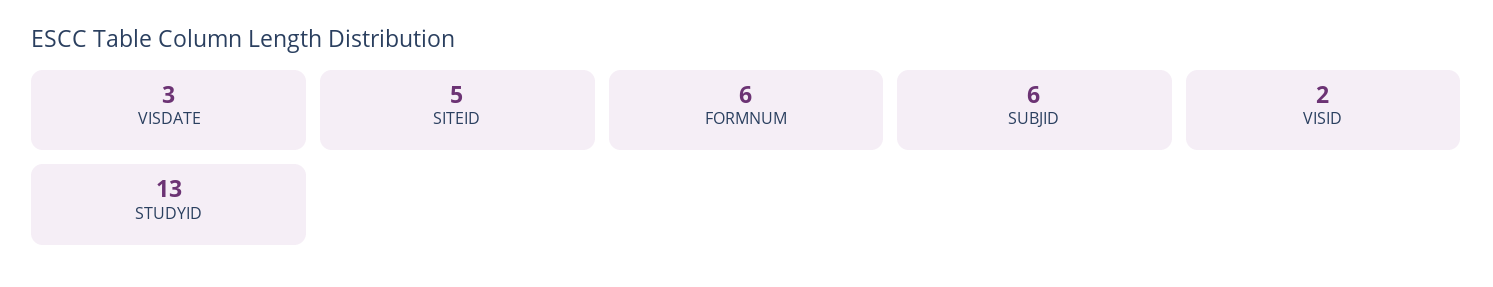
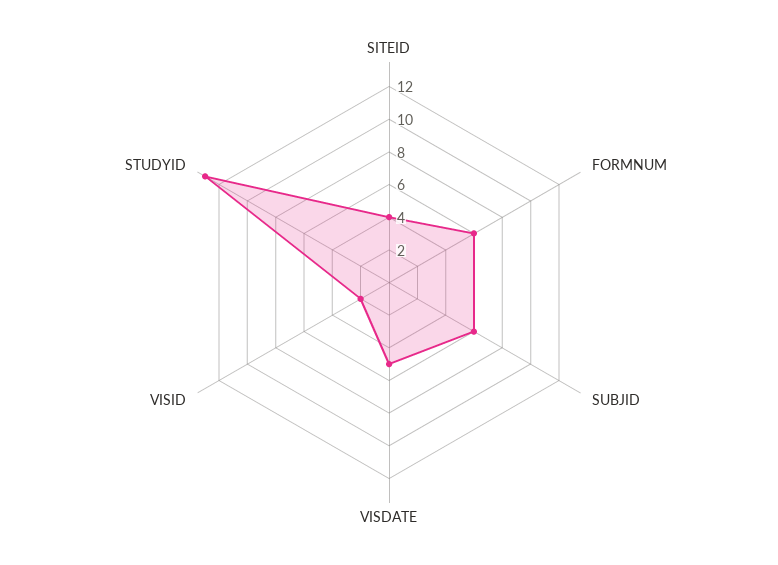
  {
-   "VISDATE": 3,
+   "VISDATE": 5,
-   "SITEID": 5,
+   "SITEID": 4,
    "FORMNUM": 6,
    "SUBJID": 6,
    "VISID": 2,
    "STUDYID": 13
  }

